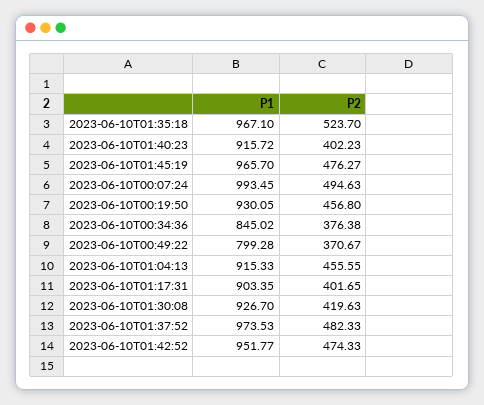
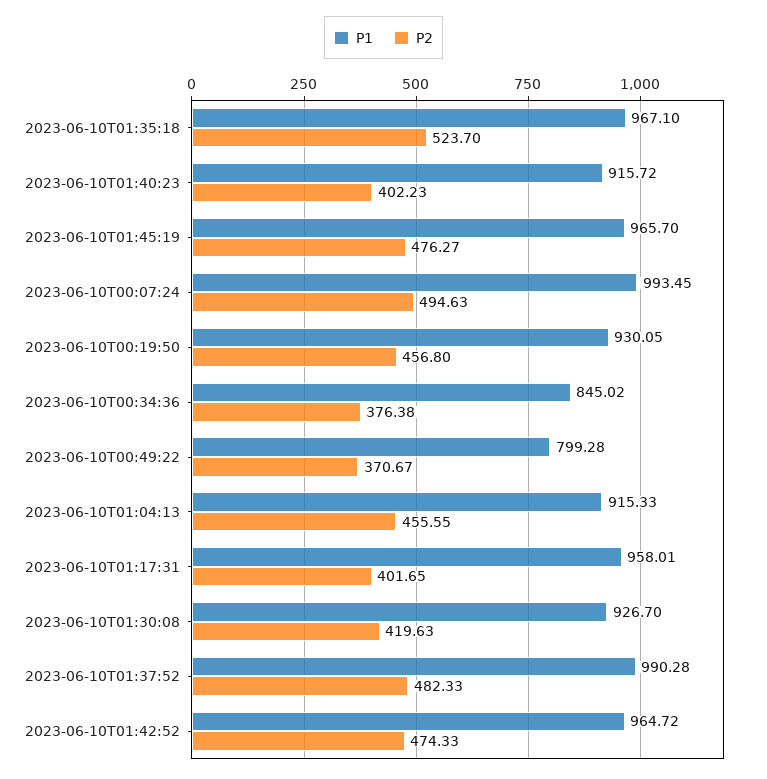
  {
    "P1": {
      "2023-06-10T01:35:18": 967.1,
      "2023-06-10T01:40:23": 915.72,
      "2023-06-10T01:45:19": 965.7,
      "2023-06-10T00:07:24": 993.45,
      "2023-06-10T00:19:50": 930.05,
      "2023-06-10T00:34:36": 845.02,
      "2023-06-10T00:49:22": 799.28,
      "2023-06-10T01:04:13": 915.33,
-     "2023-06-10T01:17:31": 903.35,
+     "2023-06-10T01:17:31": 958.01,
      "2023-06-10T01:30:08": 926.7,
-     "2023-06-10T01:37:52": 973.53,
+     "2023-06-10T01:37:52": 990.28,
-     "2023-06-10T01:42:52": 951.77
+     "2023-06-10T01:42:52": 964.72
    },
    "P2": {
      "2023-06-10T01:35:18": 523.7,
      "2023-06-10T01:40:23": 402.23,
      "2023-06-10T01:45:19": 476.27,
      "2023-06-10T00:07:24": 494.63,
      "2023-06-10T00:19:50": 456.8,
      "2023-06-10T00:34:36": 376.38,
      "2023-06-10T00:49:22": 370.67,
      "2023-06-10T01:04:13": 455.55,
      "2023-06-10T01:17:31": 401.65,
      "2023-06-10T01:30:08": 419.63,
      "2023-06-10T01:37:52": 482.33,
      "2023-06-10T01:42:52": 474.33
    }
  }

